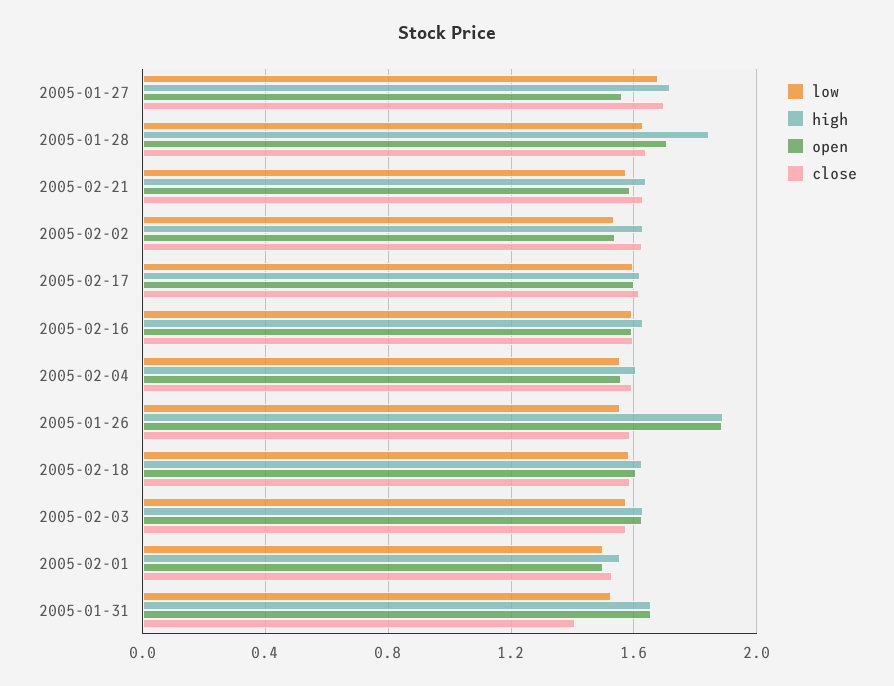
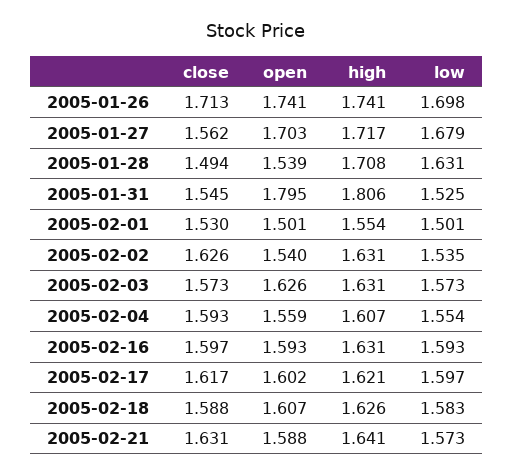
  {
    "low": {
      "2005-01-27": 1.679,
      "2005-01-28": 1.631,
      "2005-02-21": 1.573,
      "2005-02-02": 1.535,
      "2005-02-17": 1.597,
      "2005-02-16": 1.593,
      "2005-02-04": 1.554,
-     "2005-01-26": 1.55,
+     "2005-01-26": 1.698,
      "2005-02-18": 1.583,
      "2005-02-03": 1.573,
      "2005-02-01": 1.501,
      "2005-01-31": 1.525
    },
    "high": {
      "2005-01-27": 1.717,
-     "2005-01-28": 1.85,
+     "2005-01-28": 1.708,
      "2005-02-21": 1.641,
      "2005-02-02": 1.631,
      "2005-02-17": 1.621,
      "2005-02-16": 1.631,
      "2005-02-04": 1.607,
-     "2005-01-26": 1.9,
+     "2005-01-26": 1.741,
      "2005-02-18": 1.626,
      "2005-02-03": 1.631,
      "2005-02-01": 1.554,
-     "2005-01-31": 1.65
+     "2005-01-31": 1.806
    },
    "open": {
-     "2005-01-27": 1.55,
+     "2005-01-27": 1.703,
-     "2005-01-28": 1.7,
+     "2005-01-28": 1.539,
      "2005-02-21": 1.588,
      "2005-02-02": 1.54,
      "2005-02-17": 1.602,
      "2005-02-16": 1.593,
      "2005-02-04": 1.559,
-     "2005-01-26": 1.9,
+     "2005-01-26": 1.741,
      "2005-02-18": 1.607,
      "2005-02-03": 1.626,
      "2005-02-01": 1.501,
-     "2005-01-31": 1.65
+     "2005-01-31": 1.795
    },
    "close": {
-     "2005-01-27": 1.7,
+     "2005-01-27": 1.562,
-     "2005-01-28": 1.65,
+     "2005-01-28": 1.494,
      "2005-02-21": 1.631,
      "2005-02-02": 1.626,
      "2005-02-17": 1.617,
      "2005-02-16": 1.597,
      "2005-02-04": 1.593,
-     "2005-01-26": 1.6,
+     "2005-01-26": 1.713,
      "2005-02-18": 1.588,
      "2005-02-03": 1.573,
      "2005-02-01": 1.53,
-     "2005-01-31": 1.4
+     "2005-01-31": 1.545
    }
  }

